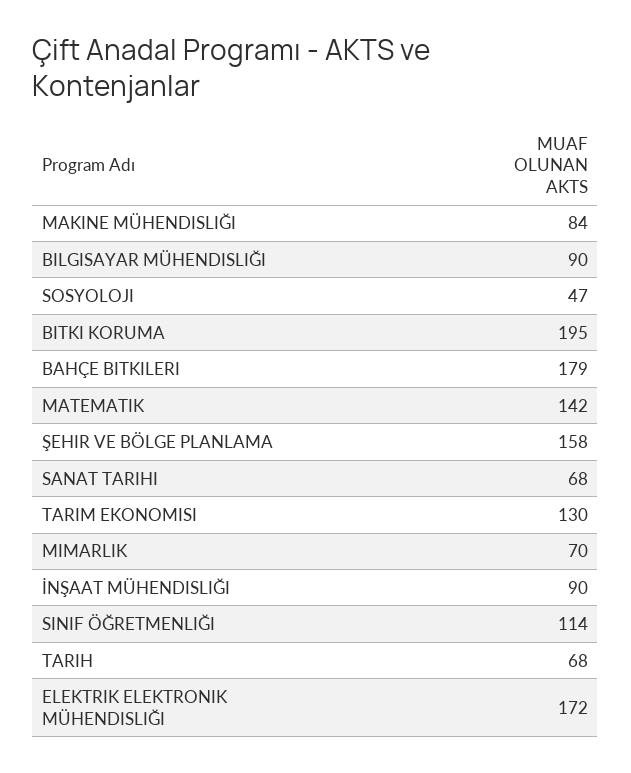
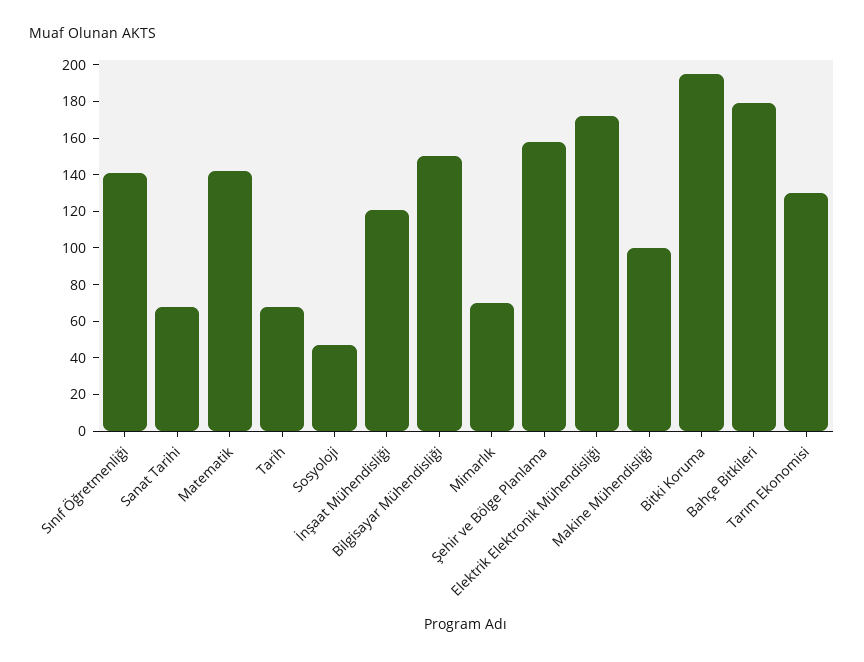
  {
-   "MAKINE MÜHENDISLIĞI": 84,
+   "MAKINE MÜHENDISLIĞI": 100,
-   "BILGISAYAR MÜHENDISLIĞI": 90,
+   "BILGISAYAR MÜHENDISLIĞI": 150,
    "SOSYOLOJI": 47,
    "BITKI KORUMA": 195,
    "BAHÇE BITKILERI": 179,
    "MATEMATIK": 142,
    "ŞEHIR VE BÖLGE PLANLAMA": 158,
    "SANAT TARIHI": 68,
    "TARIM EKONOMISI": 130,
    "MIMARLIK": 70,
-   "İNŞAAT MÜHENDISLIĞI": 90,
+   "İNŞAAT MÜHENDISLIĞI": 120,
-   "SINIF ÖĞRETMENLIĞI": 114,
+   "SINIF ÖĞRETMENLIĞI": 140,
    "TARIH": 68,
    "ELEKTRIK ELEKTRONIK MÜHENDISLIĞI": 172
  }

